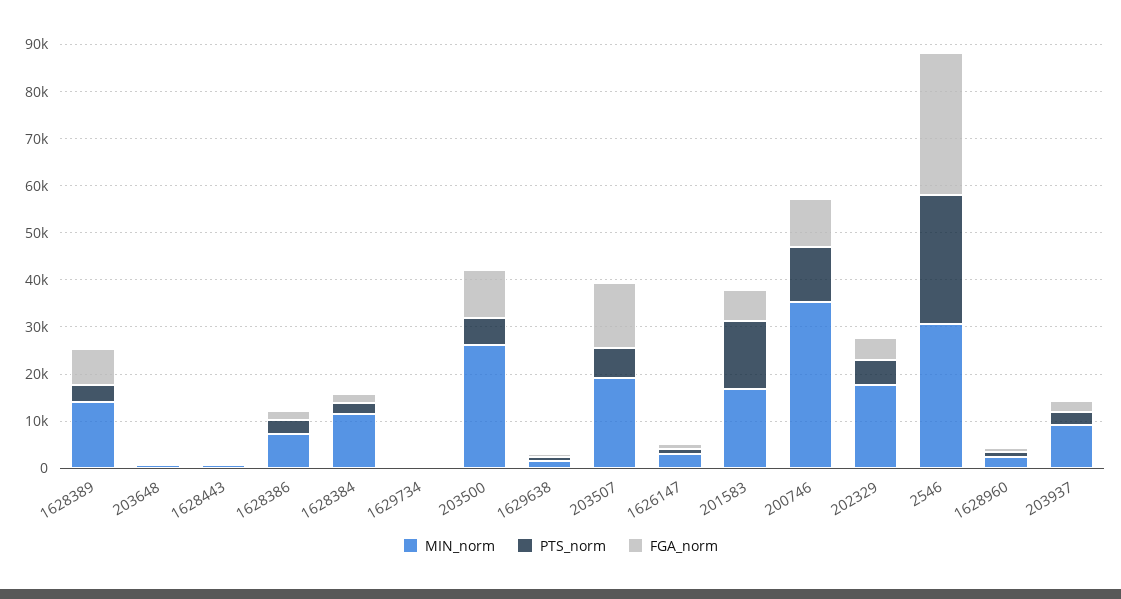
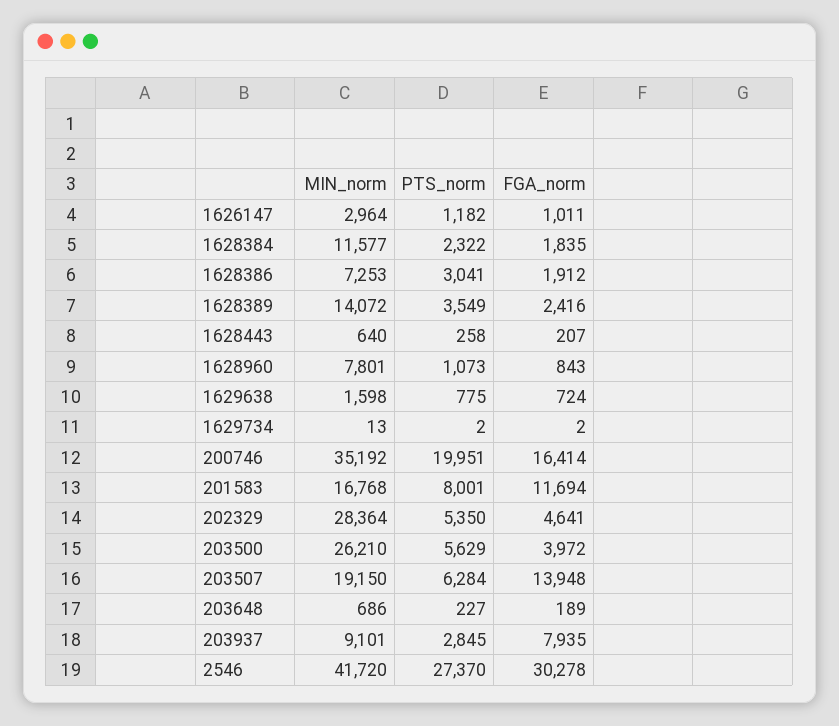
  {
    "MIN_norm": {
      "1628389": 14072,
      "203648": 686,
      "1628443": 640,
      "1628386": 7253,
      "1628384": 11577,
      "1629734": 13,
      "203500": 26210,
      "1629638": 1598,
      "203507": 19150,
      "1626147": 2964,
      "201583": 16768,
      "200746": 35192,
-     "202329": 18000,
+     "202329": 28364,
-     "2546": 30000,
+     "2546": 41720,
-     "1628960": 2000,
+     "1628960": 7801,
      "203937": 9101
    },
    "PTS_norm": {
      "1628389": 3549,
      "203648": 227,
      "1628443": 258,
      "1628386": 3041,
      "1628384": 2322,
      "1629734": 2,
      "203500": 5629,
      "1629638": 775,
      "203507": 6284,
      "1626147": 1182,
-     "201583": 14000,
+     "201583": 8001,
-     "200746": 12000,
+     "200746": 19951,
      "202329": 5350,
      "2546": 27370,
      "1628960": 1073,
      "203937": 2845
    },
    "FGA_norm": {
-     "1628389": 8000,
+     "1628389": 2416,
      "203648": 189,
      "1628443": 207,
      "1628386": 1912,
      "1628384": 1835,
      "1629734": 2,
-     "203500": 10000,
+     "203500": 3972,
      "1629638": 724,
      "203507": 13948,
      "1626147": 1011,
-     "201583": 6000,
+     "201583": 11694,
-     "200746": 10000,
+     "200746": 16414,
      "202329": 4641,
      "2546": 30278,
      "1628960": 843,
-     "203937": 2000
+     "203937": 7935
    }
  }

